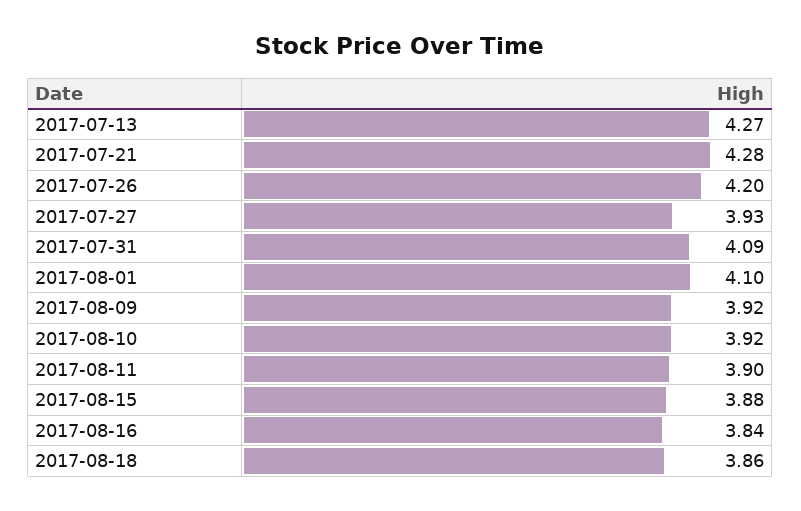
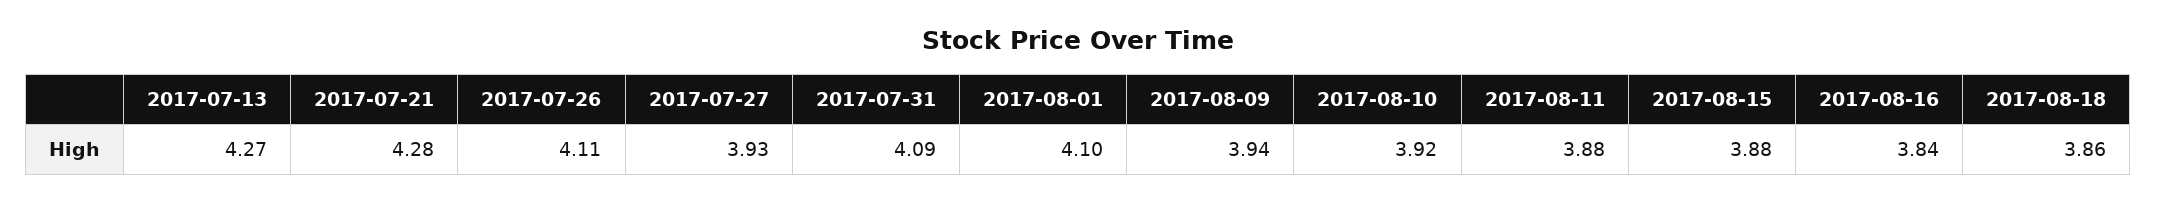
  {
    "2017-07-13": 4.27,
    "2017-07-21": 4.28,
-   "2017-07-26": 4.2,
+   "2017-07-26": 4.11,
    "2017-07-27": 3.93,
    "2017-07-31": 4.09,
    "2017-08-01": 4.1,
-   "2017-08-09": 3.92,
+   "2017-08-09": 3.94,
    "2017-08-10": 3.92,
-   "2017-08-11": 3.9,
+   "2017-08-11": 3.88,
    "2017-08-15": 3.88,
    "2017-08-16": 3.84,
    "2017-08-18": 3.86
  }

